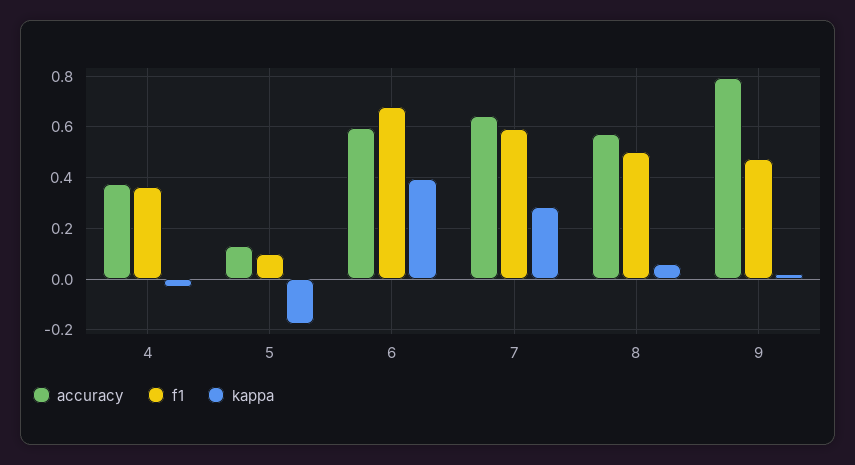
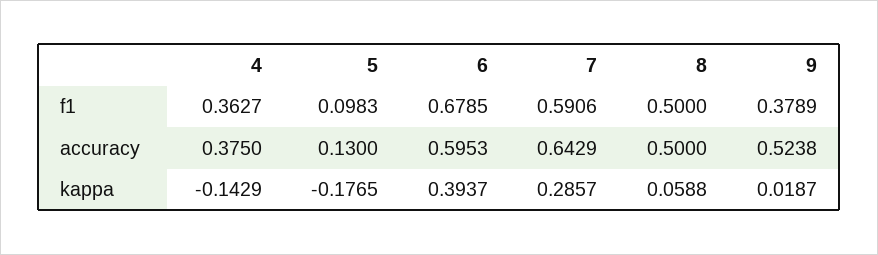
  {
    "accuracy": {
      "4": 0.375,
      "5": 0.13,
      "6": 0.5953,
      "7": 0.6429,
-     "8": 0.575,
+     "8": 0.5,
-     "9": 0.8
+     "9": 0.5238
    },
    "f1": {
      "4": 0.3627,
      "5": 0.0983,
      "6": 0.6785,
      "7": 0.5906,
      "8": 0.5,
-     "9": 0.475
+     "9": 0.3789
    },
    "kappa": {
-     "4": -0.025,
+     "4": -0.1429,
      "5": -0.1765,
      "6": 0.3937,
      "7": 0.2857,
      "8": 0.0588,
      "9": 0.0187
    }
  }

